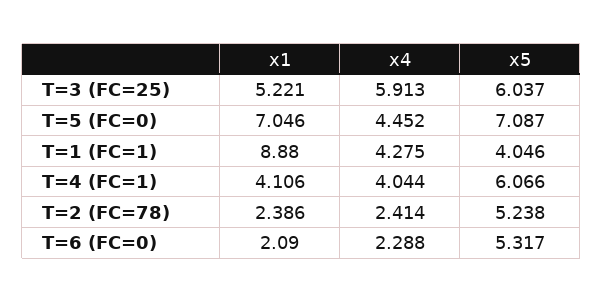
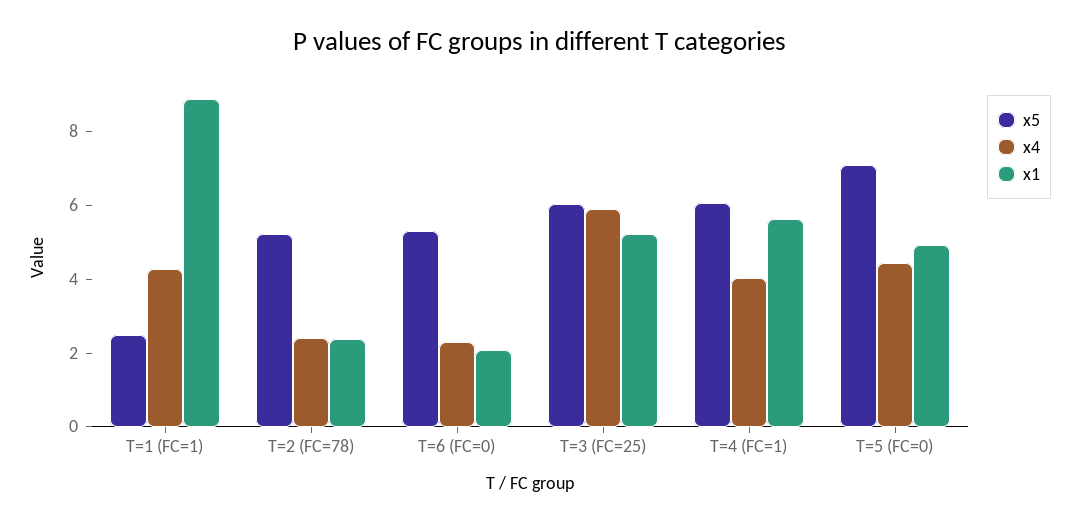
  {
    "x1": {
      "T=3 (FC=25)": 5.221,
-     "T=5 (FC=0)": 7.046,
+     "T=5 (FC=0)": 5,
      "T=1 (FC=1)": 8.88,
-     "T=4 (FC=1)": 4.106,
+     "T=4 (FC=1)": 5.5,
      "T=2 (FC=78)": 2.386,
      "T=6 (FC=0)": 2.09
    },
    "x4": {
      "T=3 (FC=25)": 5.913,
      "T=5 (FC=0)": 4.452,
      "T=1 (FC=1)": 4.275,
      "T=4 (FC=1)": 4.044,
      "T=2 (FC=78)": 2.414,
      "T=6 (FC=0)": 2.288
    },
    "x5": {
      "T=3 (FC=25)": 6.037,
      "T=5 (FC=0)": 7.087,
-     "T=1 (FC=1)": 4.046,
+     "T=1 (FC=1)": 2.5,
      "T=4 (FC=1)": 6.066,
      "T=2 (FC=78)": 5.238,
      "T=6 (FC=0)": 5.317
    }
  }

